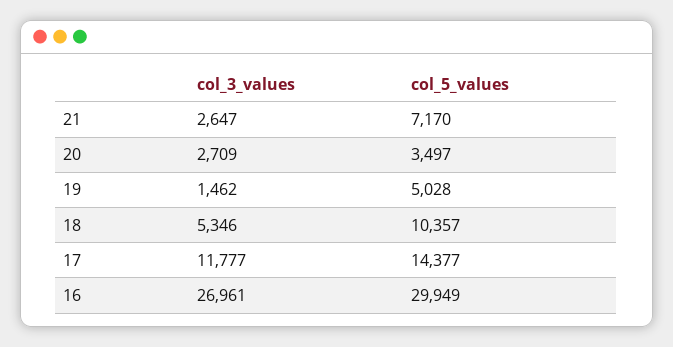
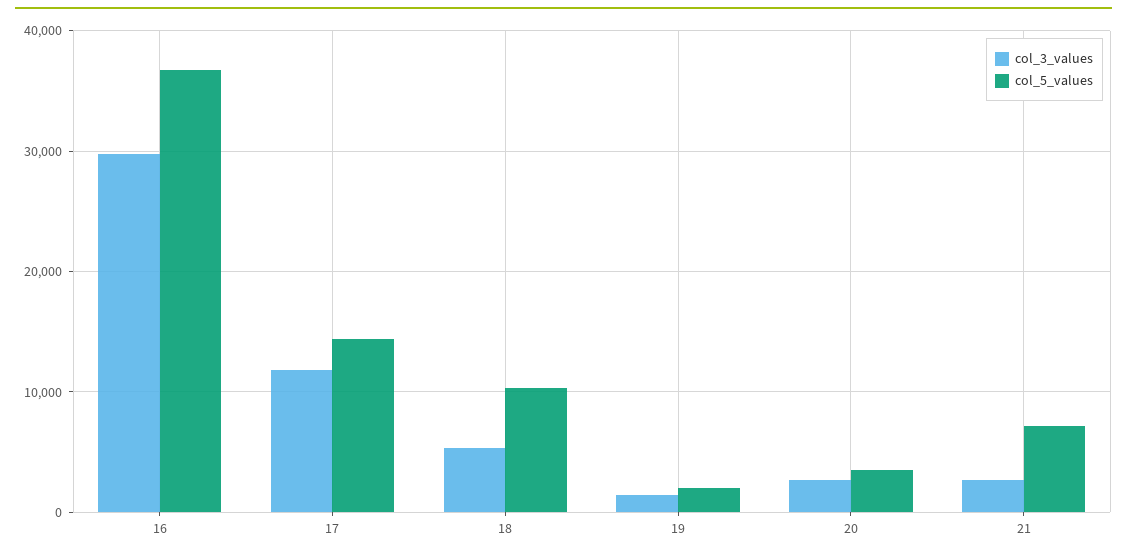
  {
    "col_3_values": {
      "21": 2647,
      "20": 2709,
      "19": 1462,
      "18": 5346,
      "17": 11777,
-     "16": 26961
+     "16": 30000
    },
    "col_5_values": {
      "21": 7170,
      "20": 3497,
-     "19": 5028,
+     "19": 2000,
      "18": 10357,
      "17": 14377,
-     "16": 29949
+     "16": 37000
    }
  }

